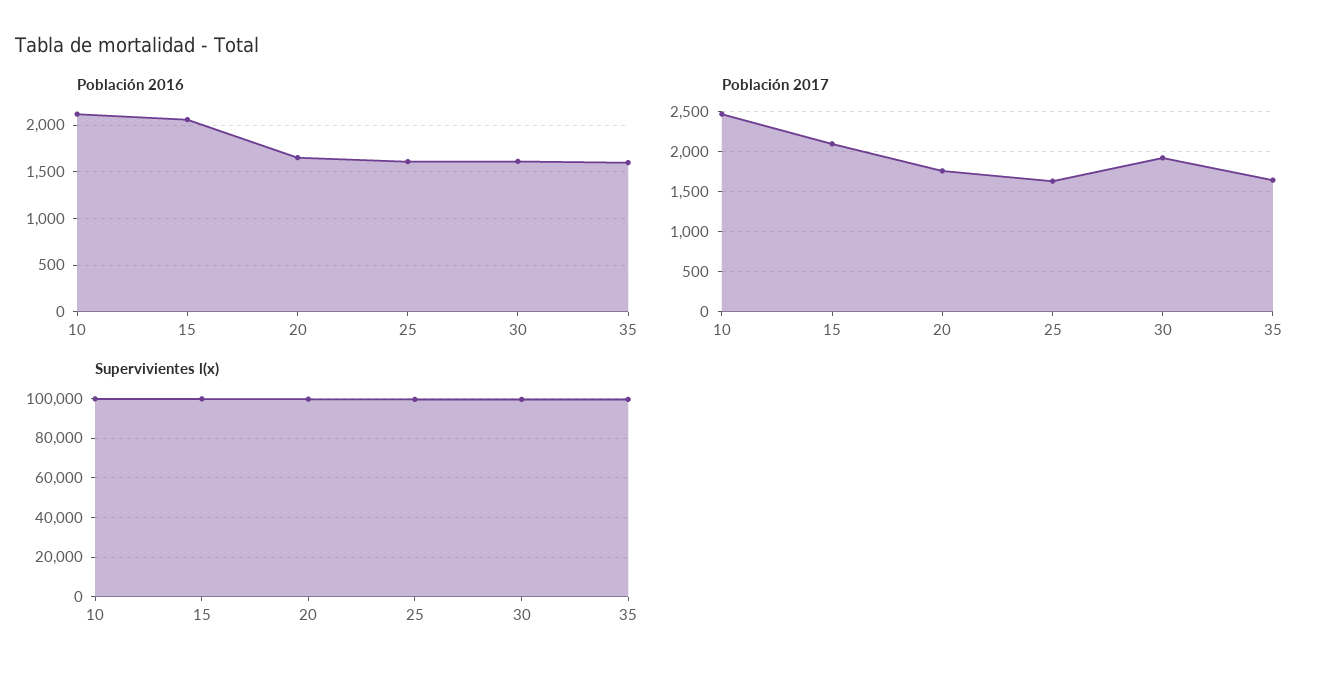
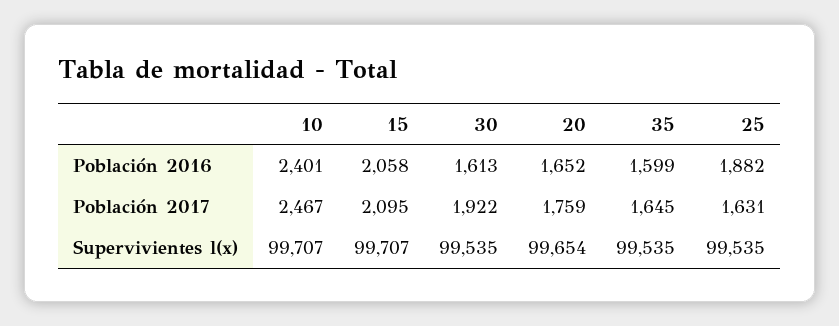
  {
    "Población 2016": {
-     "10": 2100,
+     "10": 2401,
      "15": 2058,
      "20": 1652,
-     "25": 1600,
+     "25": 1882,
      "30": 1613,
      "35": 1599
    },
    "Población 2017": {
      "10": 2467,
      "15": 2095,
      "20": 1759,
      "25": 1631,
      "30": 1922,
      "35": 1645
    },
    "Supervivientes l(x)": {
      "10": 99707,
      "15": 99707,
      "20": 99654,
      "25": 99535,
      "30": 99535,
      "35": 99535
    }
  }

